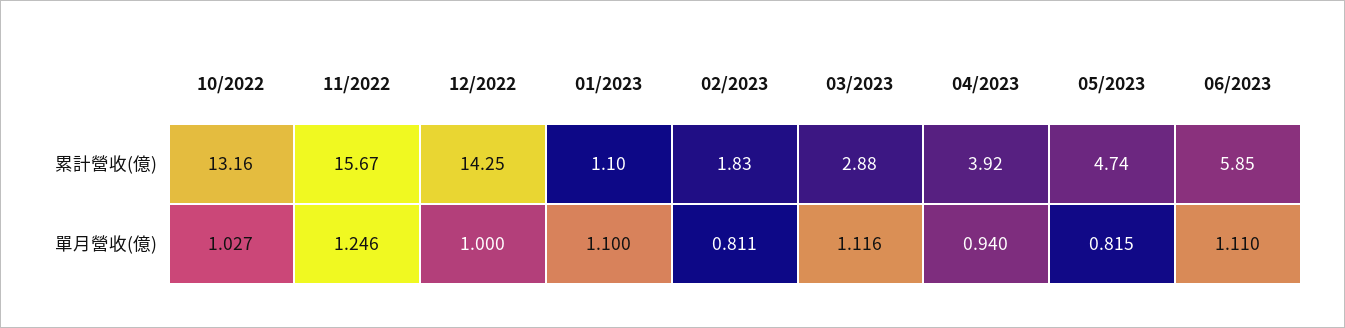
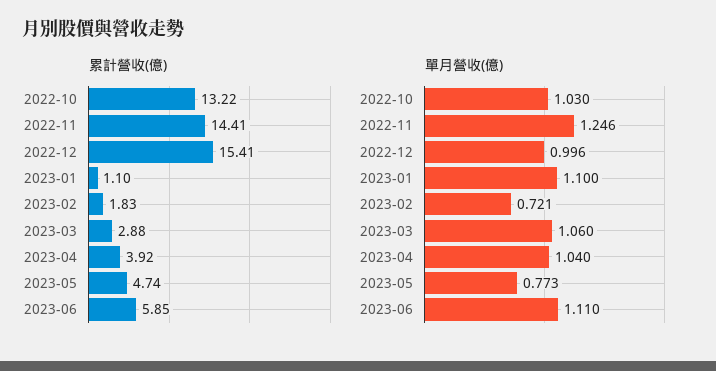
  {
    "累計營收(億)": {
-     "10/2022": 13.16,
+     "10/2022": 13.22,
-     "11/2022": 15.67,
+     "11/2022": 14.41,
-     "12/2022": 14.25,
+     "12/2022": 15.41,
      "01/2023": 1.1,
      "02/2023": 1.83,
      "03/2023": 2.88,
      "04/2023": 3.92,
      "05/2023": 4.74,
      "06/2023": 5.85
    },
    "單月營收(億)": {
-     "10/2022": 1.027,
+     "10/2022": 1.03,
      "11/2022": 1.246,
-     "12/2022": 1,
+     "12/2022": 0.996,
      "01/2023": 1.1,
-     "02/2023": 0.811,
+     "02/2023": 0.721,
-     "03/2023": 1.116,
+     "03/2023": 1.06,
-     "04/2023": 0.94,
+     "04/2023": 1.04,
-     "05/2023": 0.815,
+     "05/2023": 0.773,
      "06/2023": 1.11
    }
  }

